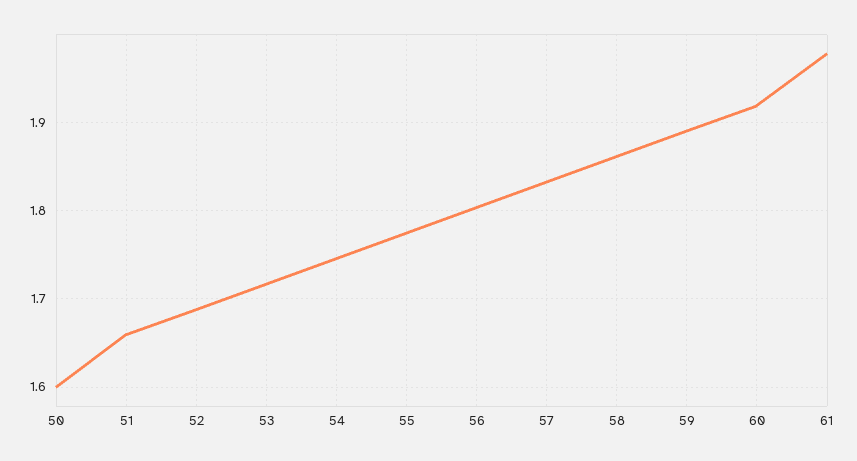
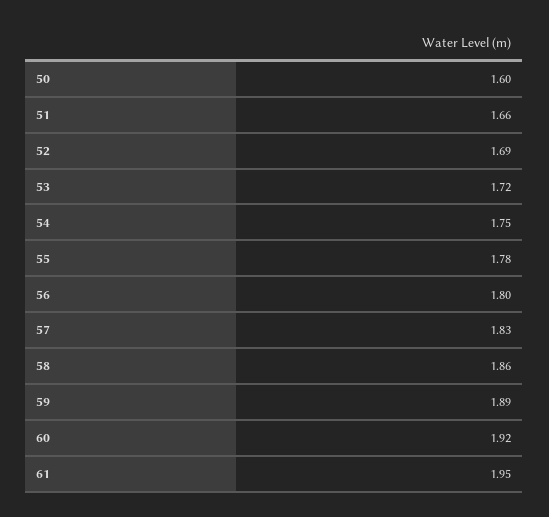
  {
    "50": 1.6,
    "51": 1.66,
    "52": 1.69,
    "53": 1.72,
    "54": 1.75,
    "55": 1.78,
    "56": 1.8,
    "57": 1.83,
    "58": 1.86,
    "59": 1.89,
    "60": 1.92,
-   "61": 1.98
+   "61": 1.95
  }

